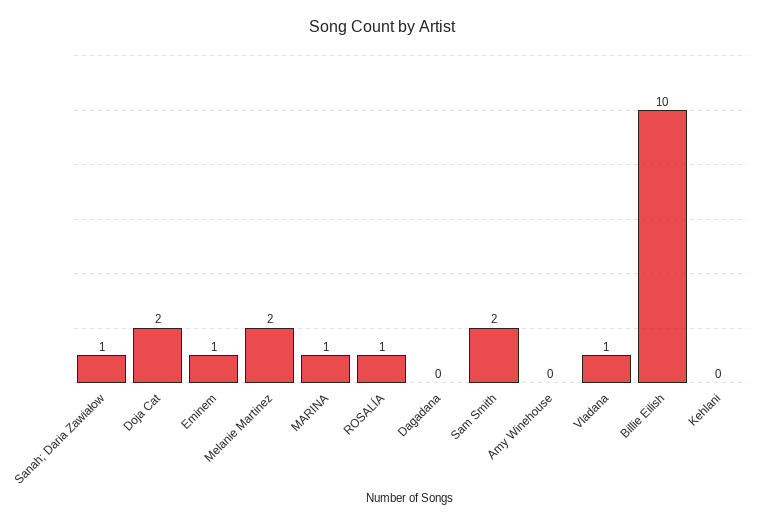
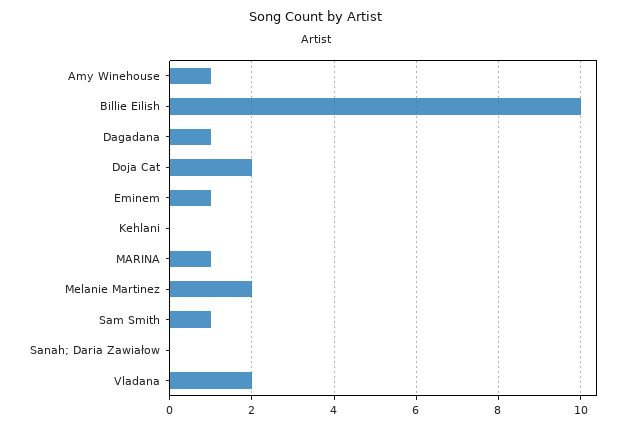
  {
-   "Sanah; Daria Zawiałow": 1,
+   "Sanah; Daria Zawiałow": 0,
    "Doja Cat": 2,
    "Eminem": 1,
    "Melanie Martinez": 2,
    "MARINA": 1,
-   "ROSALÍA": 1,
-   "Dagadana": 0,
+   "Dagadana": 1,
-   "Sam Smith": 2,
+   "Sam Smith": 1,
-   "Amy Winehouse": 0,
+   "Amy Winehouse": 1,
-   "Vladana": 1,
+   "Vladana": 2,
    "Billie Eilish": 10,
    "Kehlani": 0
  }

